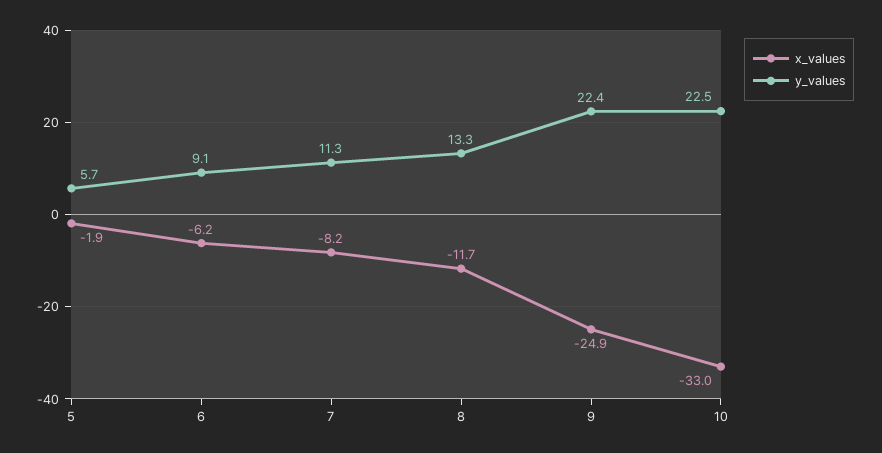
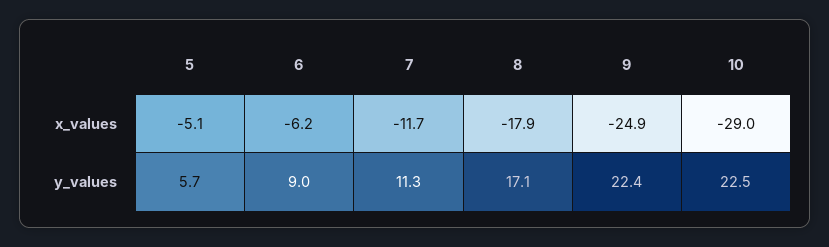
  {
    "x_values": {
-     "5": -1.9,
+     "5": -5.1,
      "6": -6.2,
-     "7": -8.2,
+     "7": -11.7,
-     "8": -11.7,
+     "8": -17.9,
      "9": -24.9,
-     "10": -33
+     "10": -29
    },
    "y_values": {
      "5": 5.7,
-     "6": 9.1,
+     "6": 9,
      "7": 11.3,
-     "8": 13.3,
+     "8": 17.1,
      "9": 22.4,
      "10": 22.5
    }
  }

